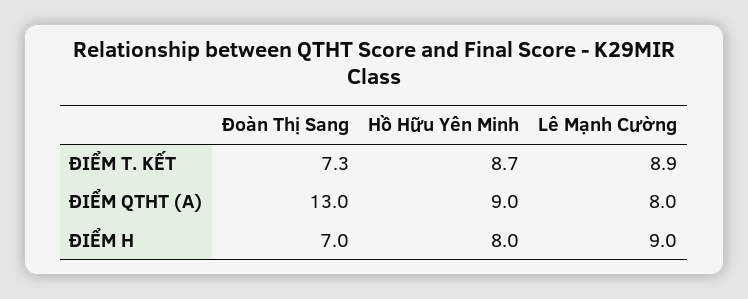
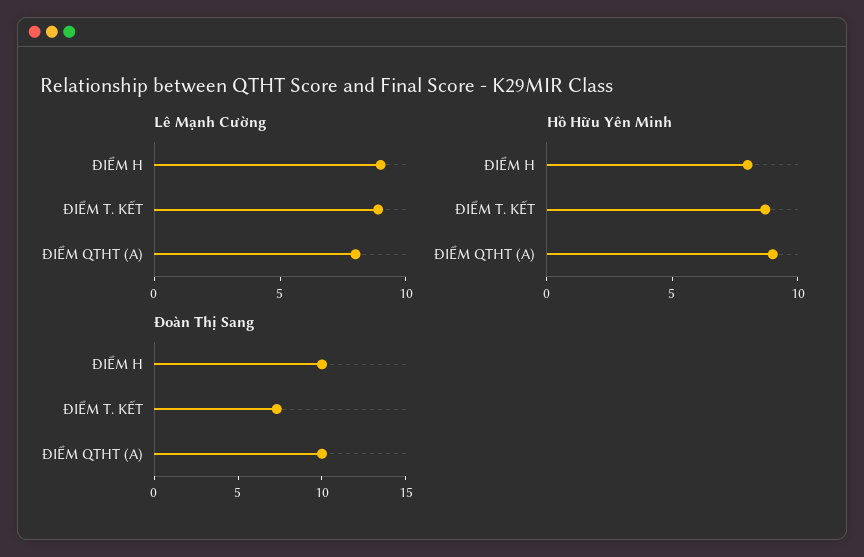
  {
    "Đoàn Thị Sang": {
      "ĐIỂM T. KẾT": 7.3,
-     "ĐIỂM QTHT (A)": 13,
+     "ĐIỂM QTHT (A)": 10,
-     "ĐIỂM H": 7
+     "ĐIỂM H": 10
    },
    "Hồ Hữu Yên Minh": {
      "ĐIỂM T. KẾT": 8.7,
      "ĐIỂM QTHT (A)": 9,
      "ĐIỂM H": 8
    },
    "Lê Mạnh Cường": {
      "ĐIỂM T. KẾT": 8.9,
      "ĐIỂM QTHT (A)": 8,
      "ĐIỂM H": 9
    }
  }

